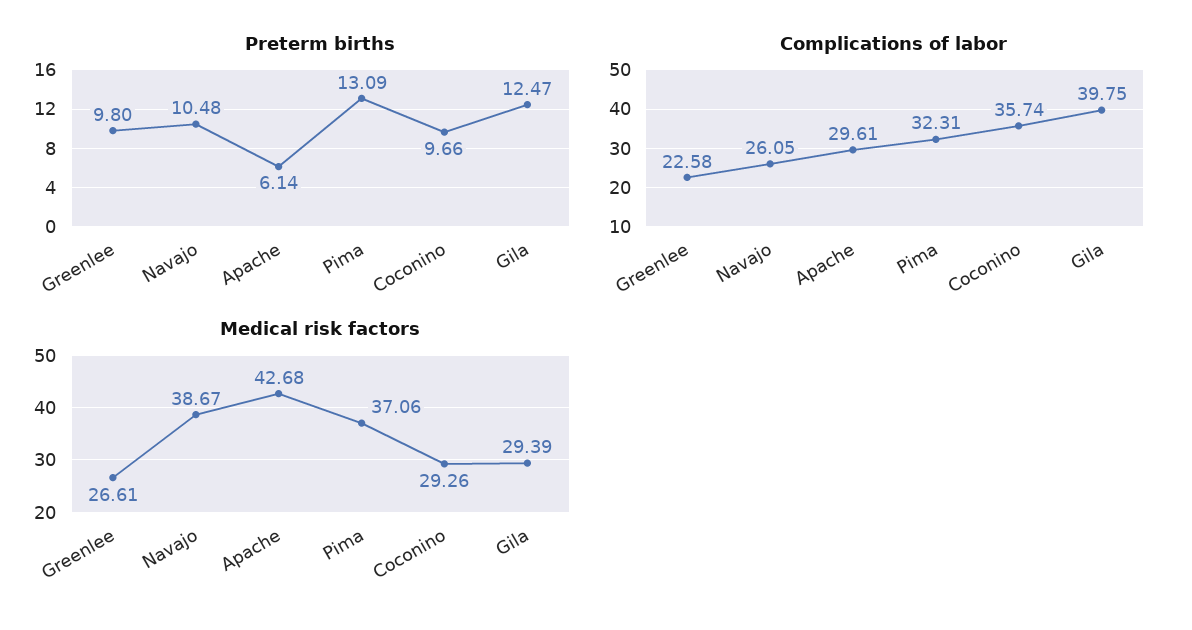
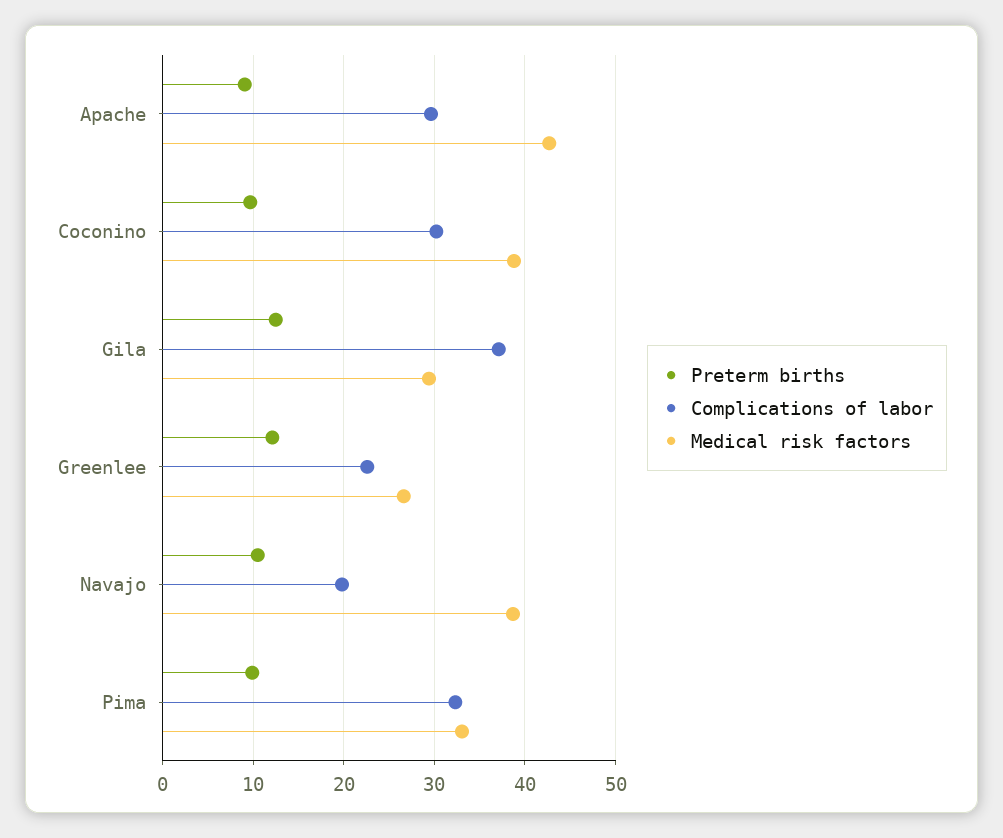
  {
    "Preterm births": {
-     "Greenlee": 9.8,
+     "Greenlee": 12,
      "Navajo": 10.48,
-     "Apache": 6.14,
+     "Apache": 9,
-     "Pima": 13.09,
+     "Pima": 10,
      "Coconino": 9.66,
      "Gila": 12.47
    },
    "Complications of labor": {
      "Greenlee": 22.58,
-     "Navajo": 26.05,
+     "Navajo": 20,
      "Apache": 29.61,
      "Pima": 32.31,
-     "Coconino": 35.74,
+     "Coconino": 30,
-     "Gila": 39.75
+     "Gila": 37
    },
    "Medical risk factors": {
      "Greenlee": 26.61,
      "Navajo": 38.67,
      "Apache": 42.68,
-     "Pima": 37.06,
+     "Pima": 33,
-     "Coconino": 29.26,
+     "Coconino": 39,
      "Gila": 29.39
    }
  }

